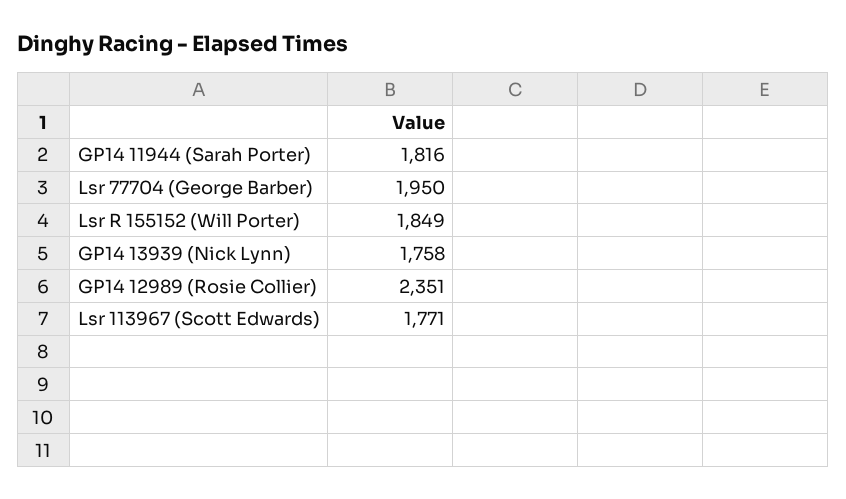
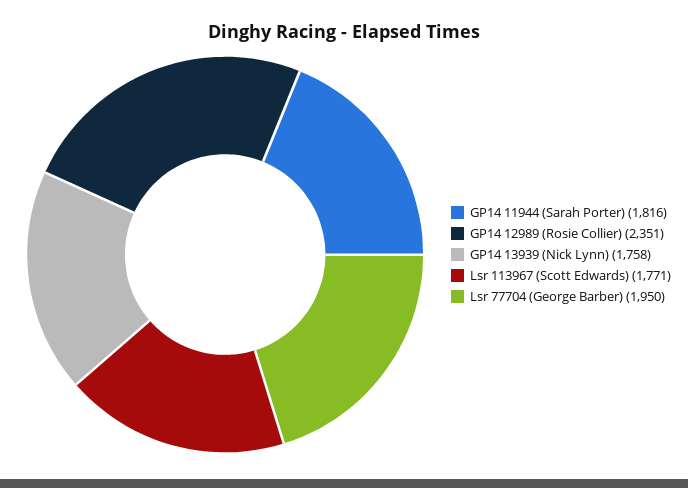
  {
    "GP14 11944 (Sarah Porter)": 1816,
    "Lsr 77704 (George Barber)": 1950,
-   "Lsr R 155152 (Will Porter)": 1849,
    "GP14 13939 (Nick Lynn)": 1758,
    "GP14 12989 (Rosie Collier)": 2351,
    "Lsr 113967 (Scott Edwards)": 1771
  }

